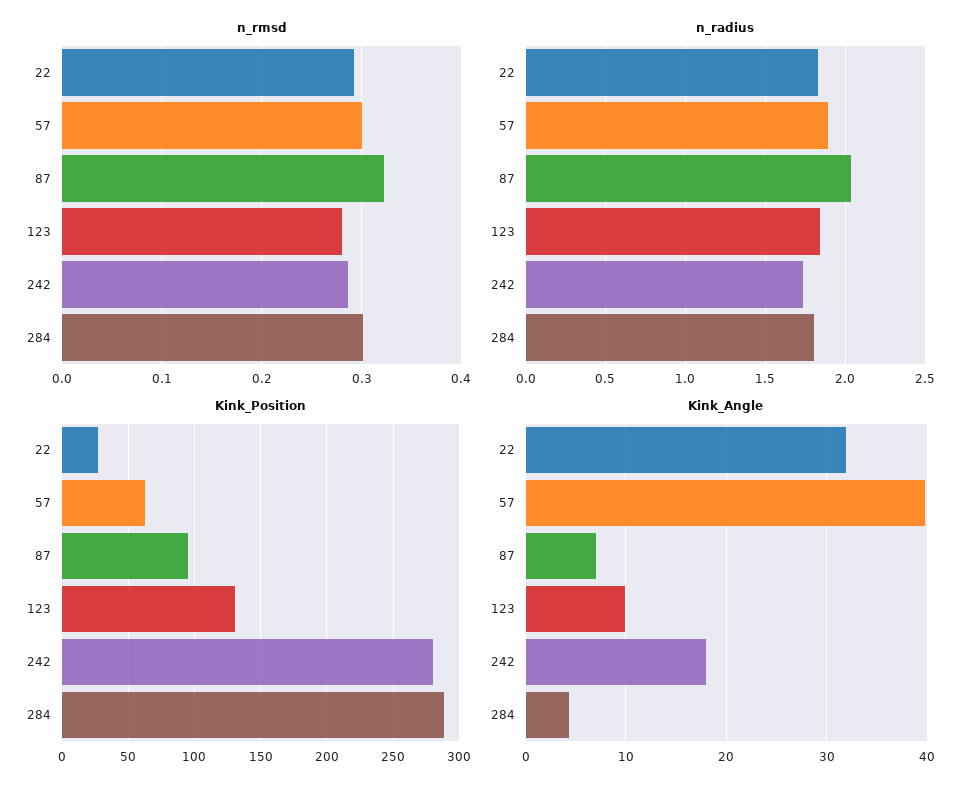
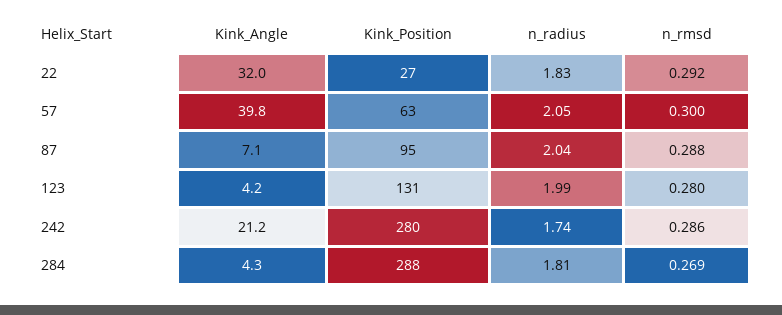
  {
    "n_rmsd": {
      "22": 0.292,
      "57": 0.3,
-     "87": 0.32,
+     "87": 0.288,
      "123": 0.28,
      "242": 0.286,
-     "284": 0.3
+     "284": 0.269
    },
    "n_radius": {
      "22": 1.83,
-     "57": 1.9,
+     "57": 2.05,
      "87": 2.04,
-     "123": 1.85,
+     "123": 1.99,
      "242": 1.74,
      "284": 1.81
    },
    "Kink_Position": {
      "22": 27,
      "57": 63,
      "87": 95,
      "123": 131,
      "242": 280,
      "284": 288
    },
    "Kink_Angle": {
      "22": 32,
      "57": 39.8,
      "87": 7.1,
-     "123": 10,
+     "123": 4.2,
-     "242": 18,
+     "242": 21.2,
      "284": 4.3
    }
  }

